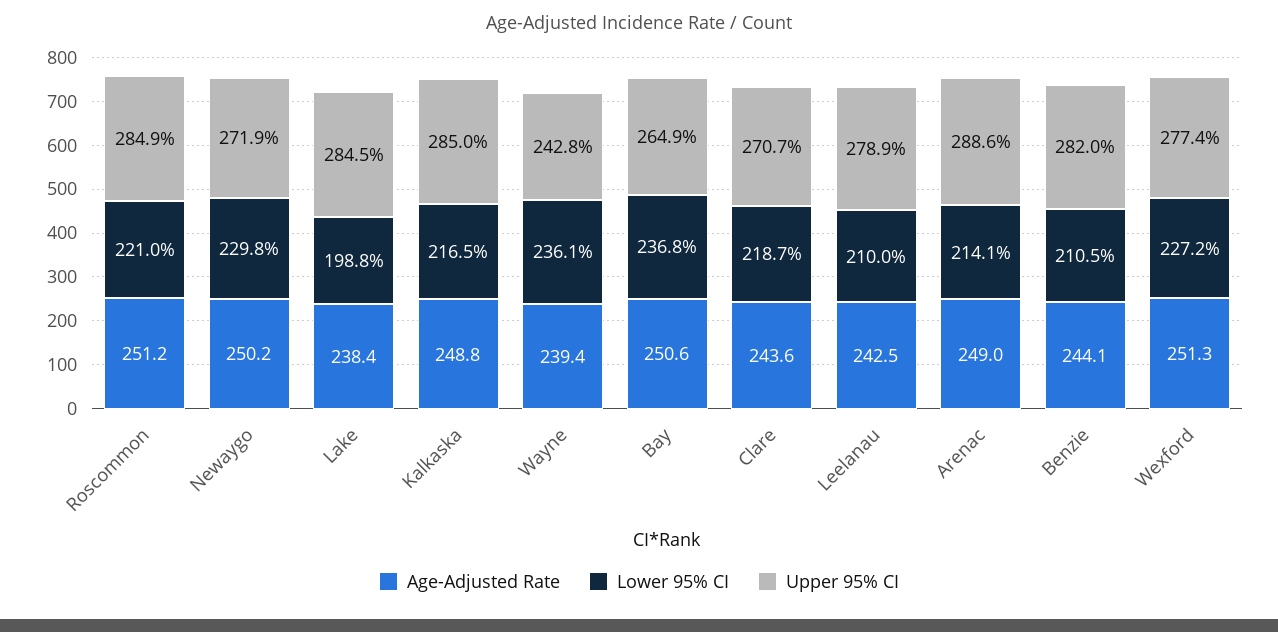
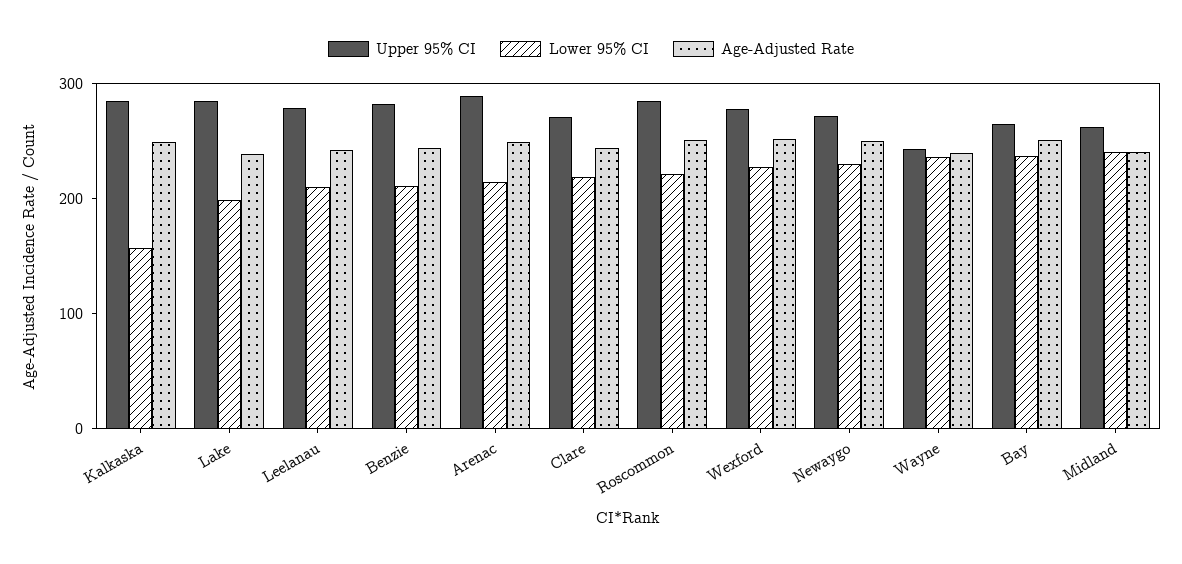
  {
    "Age-Adjusted Rate": {
      "Roscommon": 251.2,
      "Newaygo": 250.2,
      "Lake": 238.4,
      "Kalkaska": 248.8,
      "Wayne": 239.4,
      "Bay": 250.6,
      "Clare": 243.6,
      "Leelanau": 242.5,
      "Arenac": 249,
      "Benzie": 244.1,
-     "Wexford": 251.3
+     "Wexford": 251.3,
+     "Midland": 240
    },
    "Lower 95% CI": {
      "Roscommon": 221,
      "Newaygo": 229.8,
      "Lake": 198.8,
-     "Kalkaska": 216.5,
+     "Kalkaska": 160,
      "Wayne": 236.1,
      "Bay": 236.8,
      "Clare": 218.7,
      "Leelanau": 210,
      "Arenac": 214.1,
      "Benzie": 210.5,
-     "Wexford": 227.2
+     "Wexford": 227.2,
+     "Midland": 240
    },
    "Upper 95% CI": {
      "Roscommon": 284.9,
      "Newaygo": 271.9,
      "Lake": 284.5,
      "Kalkaska": 285,
      "Wayne": 242.8,
      "Bay": 264.9,
      "Clare": 270.7,
      "Leelanau": 278.9,
      "Arenac": 288.6,
      "Benzie": 282,
-     "Wexford": 277.4
+     "Wexford": 277.4,
+     "Midland": 260
    }
  }

